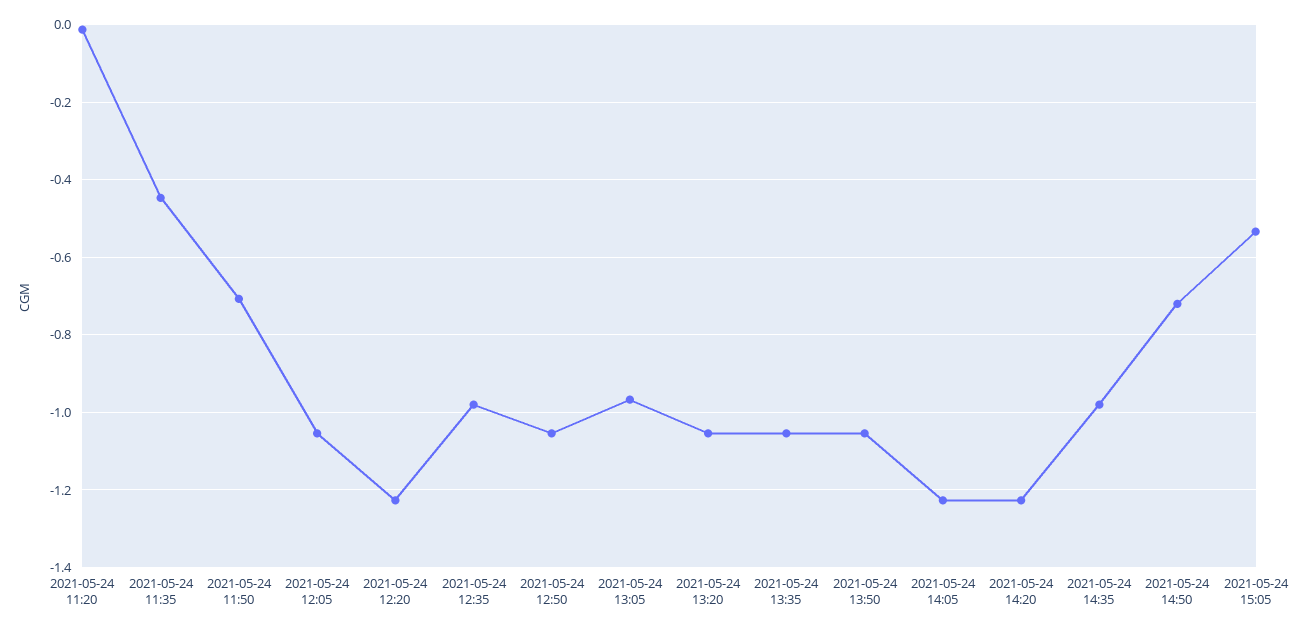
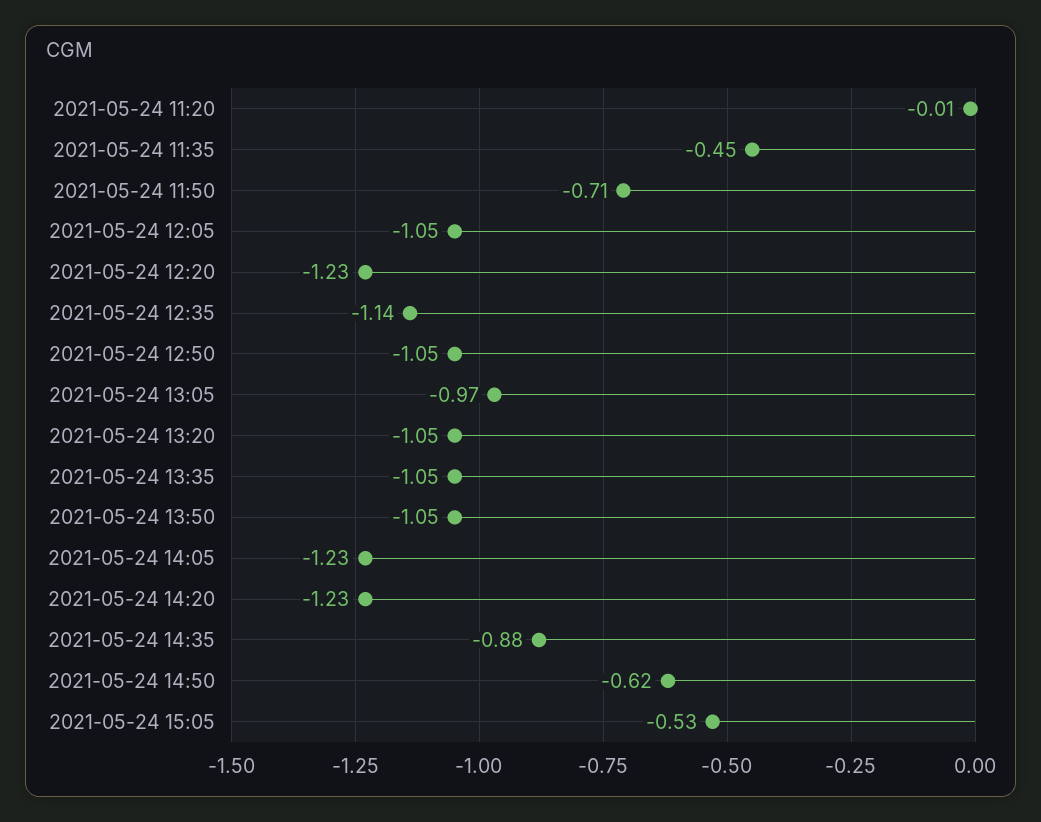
  {
    "2021-05-24 11:20": -0.01,
    "2021-05-24 11:35": -0.45,
    "2021-05-24 11:50": -0.71,
    "2021-05-24 12:05": -1.05,
    "2021-05-24 12:20": -1.23,
-   "2021-05-24 12:35": -0.98,
+   "2021-05-24 12:35": -1.14,
    "2021-05-24 12:50": -1.05,
    "2021-05-24 13:05": -0.97,
    "2021-05-24 13:20": -1.05,
    "2021-05-24 13:35": -1.05,
    "2021-05-24 13:50": -1.05,
    "2021-05-24 14:05": -1.23,
    "2021-05-24 14:20": -1.23,
-   "2021-05-24 14:35": -0.98,
+   "2021-05-24 14:35": -0.88,
-   "2021-05-24 14:50": -0.72,
+   "2021-05-24 14:50": -0.62,
    "2021-05-24 15:05": -0.53
  }

